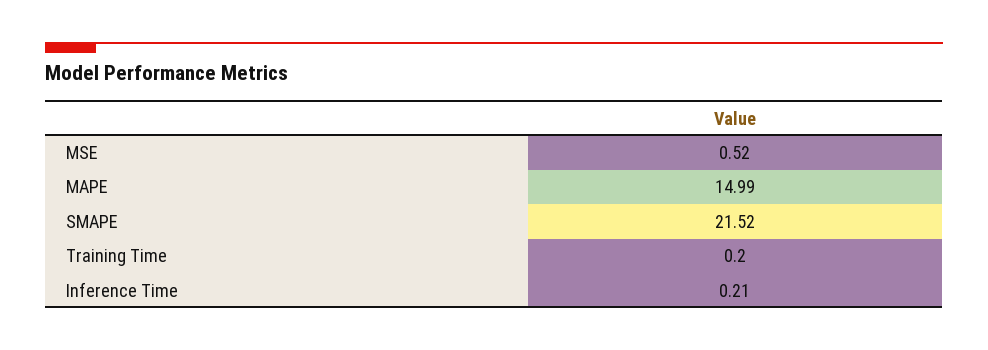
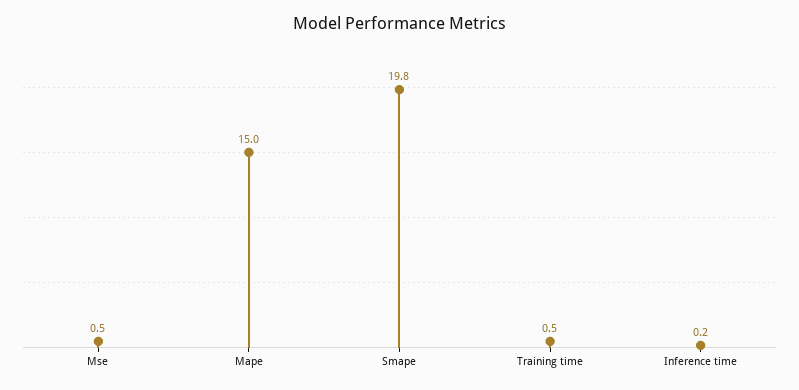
  {
    "MSE": 0.52,
    "MAPE": 14.99,
-   "SMAPE": 21.52,
+   "SMAPE": 19.8,
-   "Training Time": 0.2,
+   "Training Time": 0.5,
    "Inference Time": 0.21
  }

